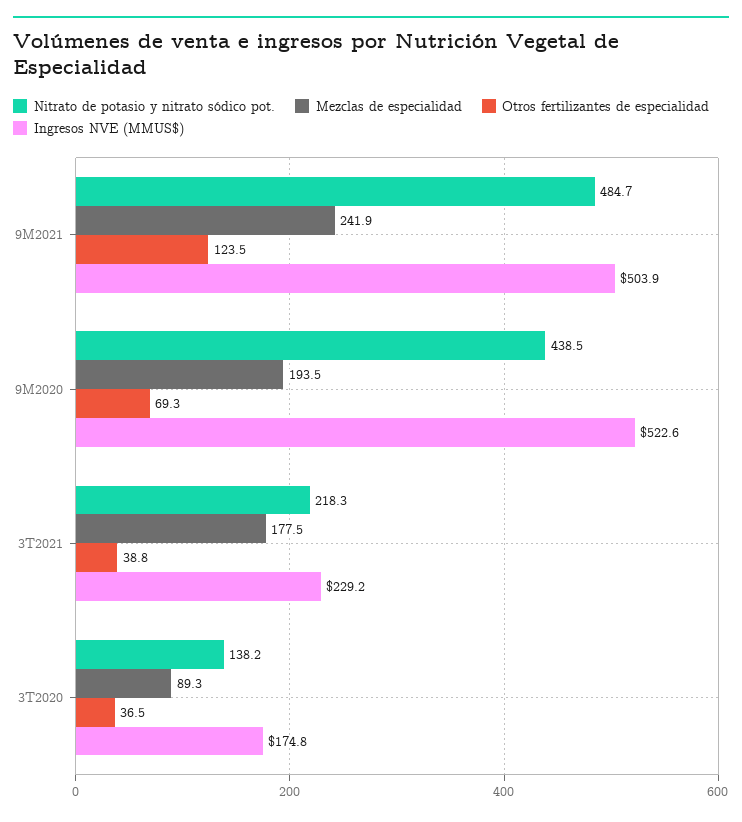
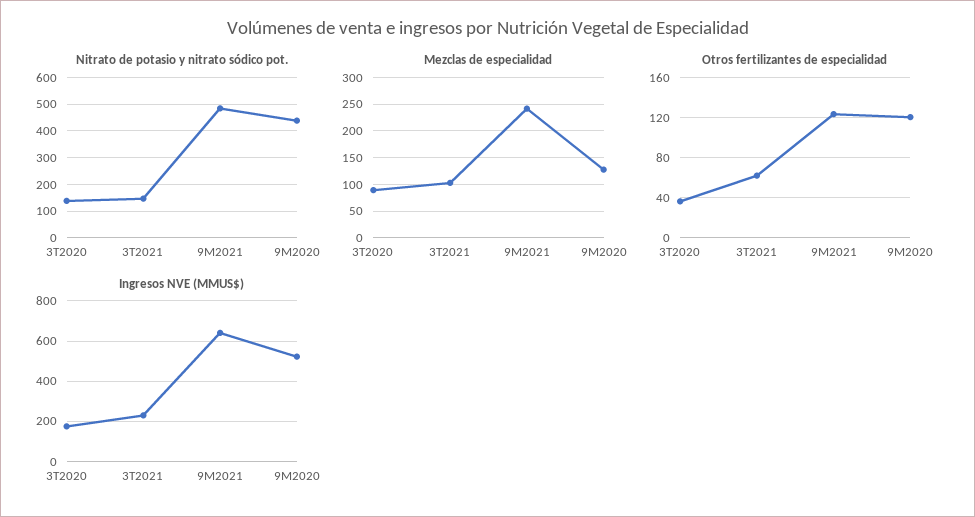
  {
    "Nitrato de potasio y nitrato sódico pot.": {
      "9M2021": 484.7,
      "9M2020": 438.5,
-     "3T2021": 218.3,
+     "3T2021": 150,
      "3T2020": 138.2
    },
    "Mezclas de especialidad": {
      "9M2021": 241.9,
-     "9M2020": 193.5,
+     "9M2020": 125,
-     "3T2021": 177.5,
+     "3T2021": 100,
      "3T2020": 89.3
    },
    "Otros fertilizantes de especialidad": {
      "9M2021": 123.5,
-     "9M2020": 69.3,
+     "9M2020": 120,
-     "3T2021": 38.8,
+     "3T2021": 60,
      "3T2020": 36.5
    },
    "Ingresos NVE (MMUS$)": {
-     "9M2021": 503.9,
+     "9M2021": 650,
      "9M2020": 522.6,
      "3T2021": 229.2,
      "3T2020": 174.8
    }
  }

